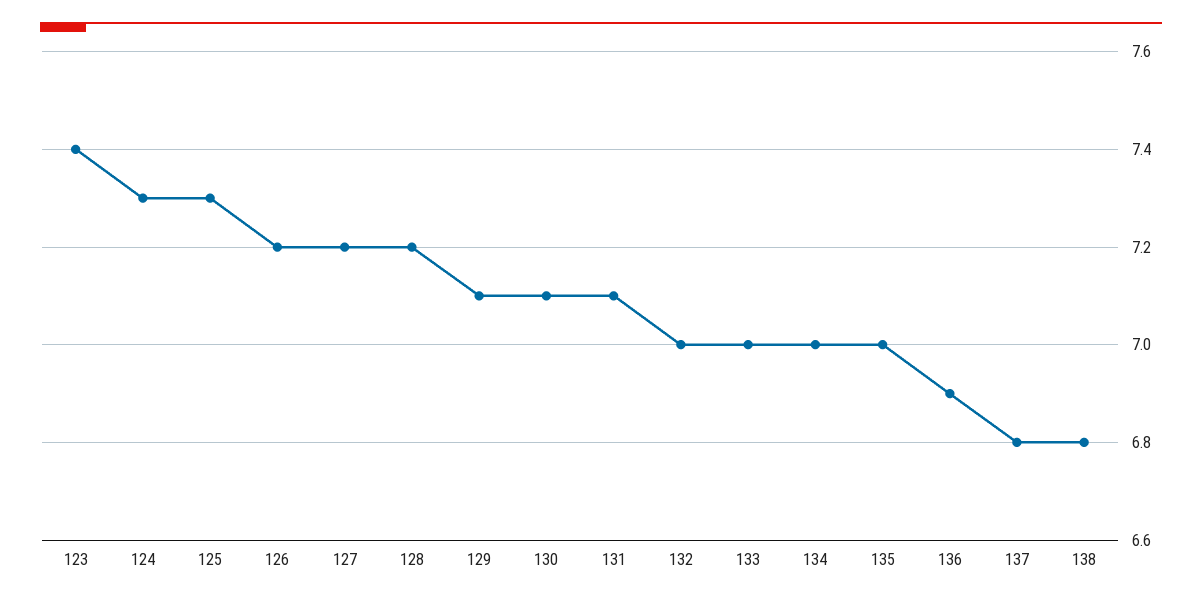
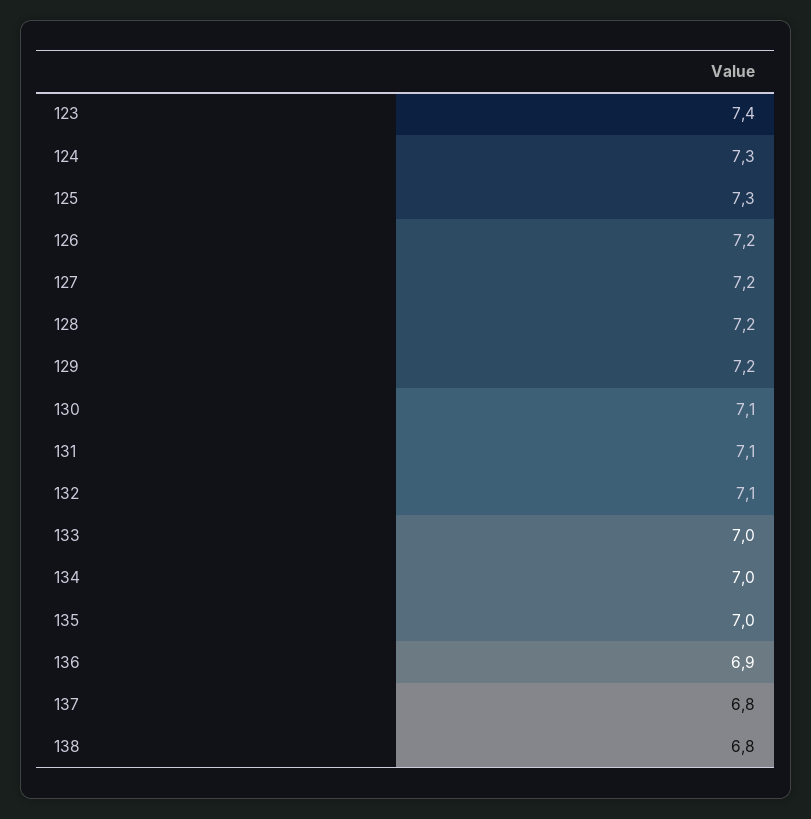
  {
    "123": 7.4,
    "124": 7.3,
    "125": 7.3,
    "126": 7.2,
    "127": 7.2,
    "128": 7.2,
-   "129": 7.1,
+   "129": 7.2,
    "130": 7.1,
    "131": 7.1,
-   "132": 7,
+   "132": 7.1,
    "133": 7,
    "134": 7,
    "135": 7,
    "136": 6.9,
    "137": 6.8,
    "138": 6.8
  }

